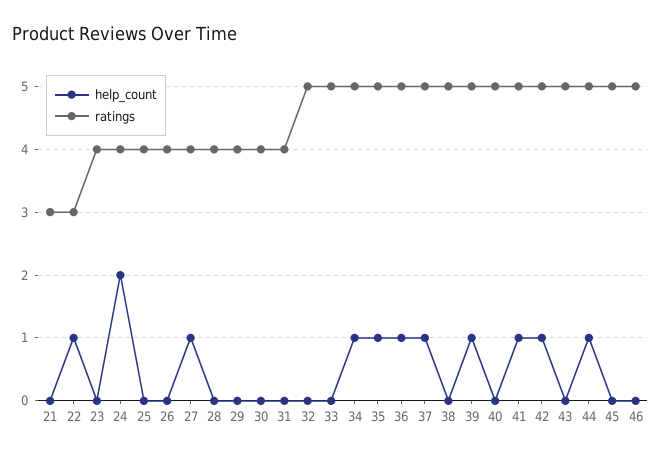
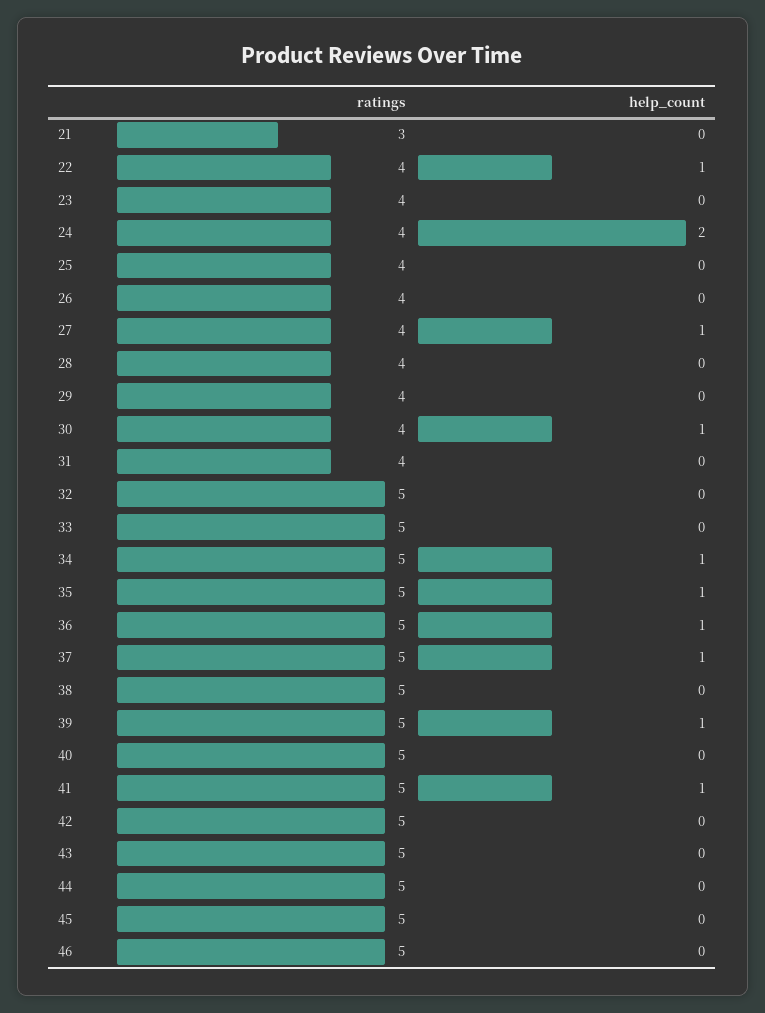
  {
    "help_count": {
      "21": 0,
      "22": 1,
      "23": 0,
      "24": 2,
      "25": 0,
      "26": 0,
      "27": 1,
      "28": 0,
      "29": 0,
-     "30": 0,
+     "30": 1,
      "31": 0,
      "32": 0,
      "33": 0,
      "34": 1,
      "35": 1,
      "36": 1,
      "37": 1,
      "38": 0,
      "39": 1,
      "40": 0,
      "41": 1,
-     "42": 1,
+     "42": 0,
      "43": 0,
-     "44": 1,
+     "44": 0,
      "45": 0,
      "46": 0
    },
    "ratings": {
      "21": 3,
-     "22": 3,
+     "22": 4,
      "23": 4,
      "24": 4,
      "25": 4,
      "26": 4,
      "27": 4,
      "28": 4,
      "29": 4,
      "30": 4,
      "31": 4,
      "32": 5,
      "33": 5,
      "34": 5,
      "35": 5,
      "36": 5,
      "37": 5,
      "38": 5,
      "39": 5,
      "40": 5,
      "41": 5,
      "42": 5,
      "43": 5,
      "44": 5,
      "45": 5,
      "46": 5
    }
  }

